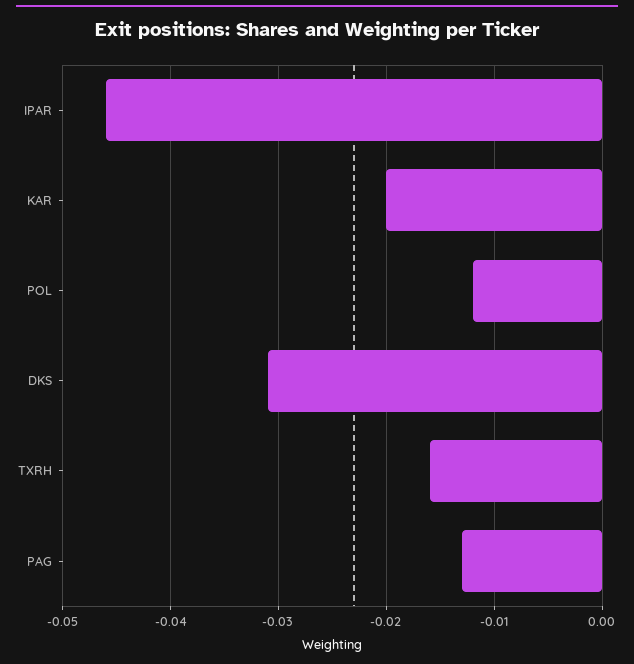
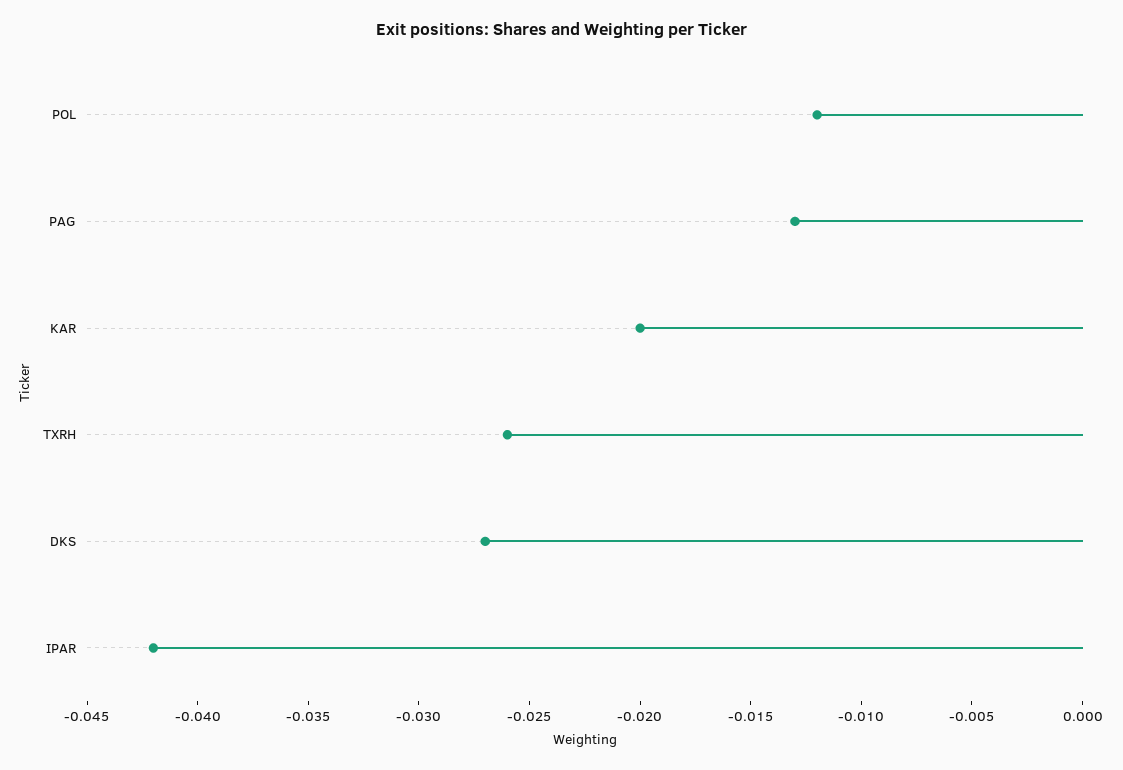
  {
-   "IPAR": -0.046,
+   "IPAR": -0.042,
    "KAR": -0.02,
    "POL": -0.012,
-   "DKS": -0.031,
+   "DKS": -0.027,
-   "TXRH": -0.016,
+   "TXRH": -0.026,
    "PAG": -0.013
  }

